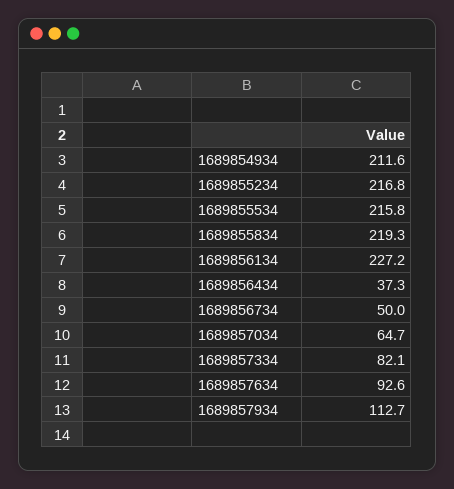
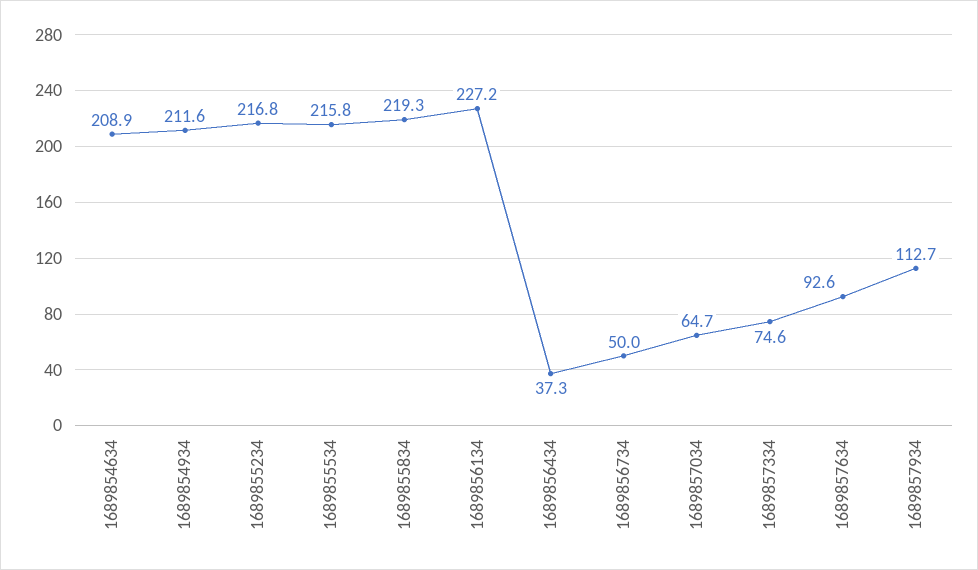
  {
    "1689854934": 211.6,
    "1689855234": 216.8,
    "1689855534": 215.8,
    "1689855834": 219.3,
    "1689856134": 227.2,
    "1689856434": 37.3,
    "1689856734": 50,
    "1689857034": 64.7,
-   "1689857334": 82.1,
+   "1689857334": 74.6,
    "1689857634": 92.6,
-   "1689857934": 112.7
+   "1689857934": 112.7,
+   "1689854634": 208.9
  }

